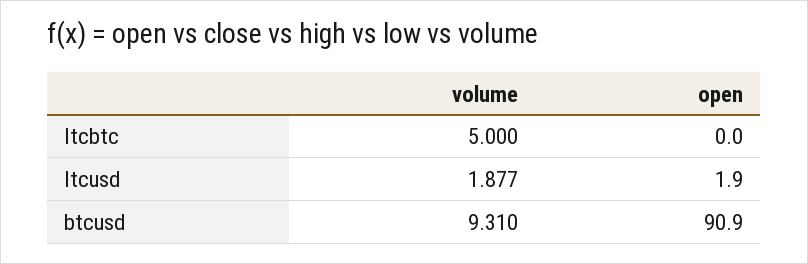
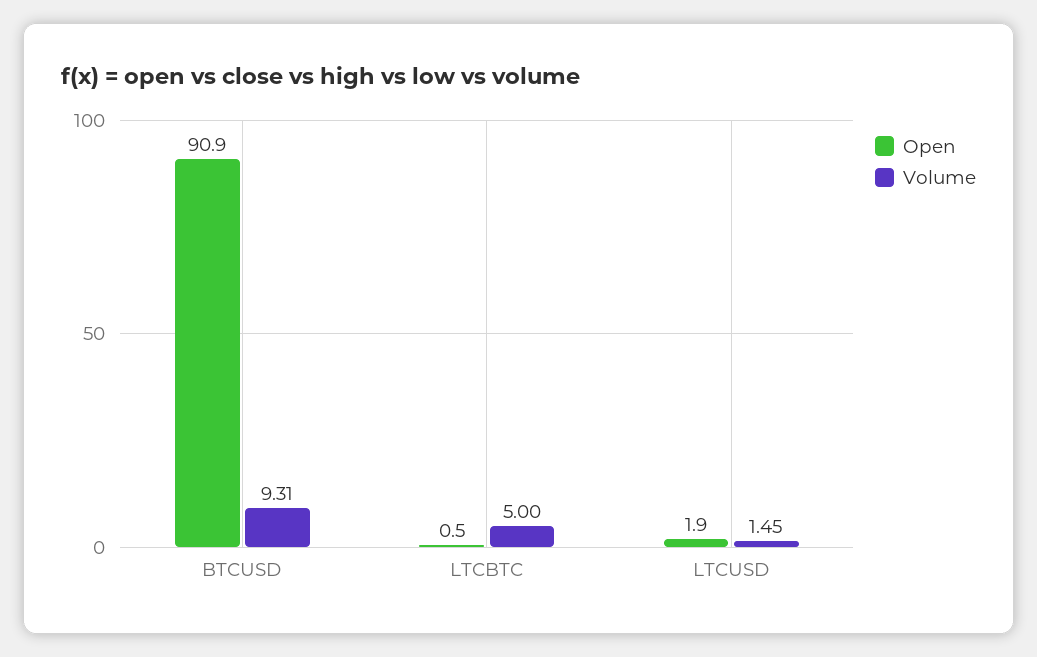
  {
    "volume": {
      "ltcbtc": 5,
-     "ltcusd": 1.877,
+     "ltcusd": 1.45,
      "btcusd": 9.31
    },
    "open": {
-     "ltcbtc": 0,
+     "ltcbtc": 0.5,
      "ltcusd": 1.9,
      "btcusd": 90.9
    }
  }

